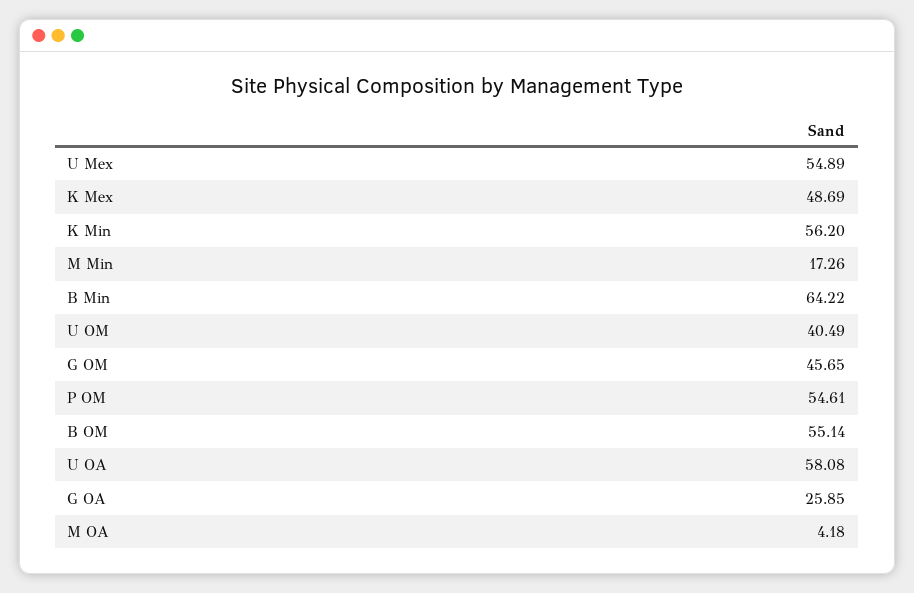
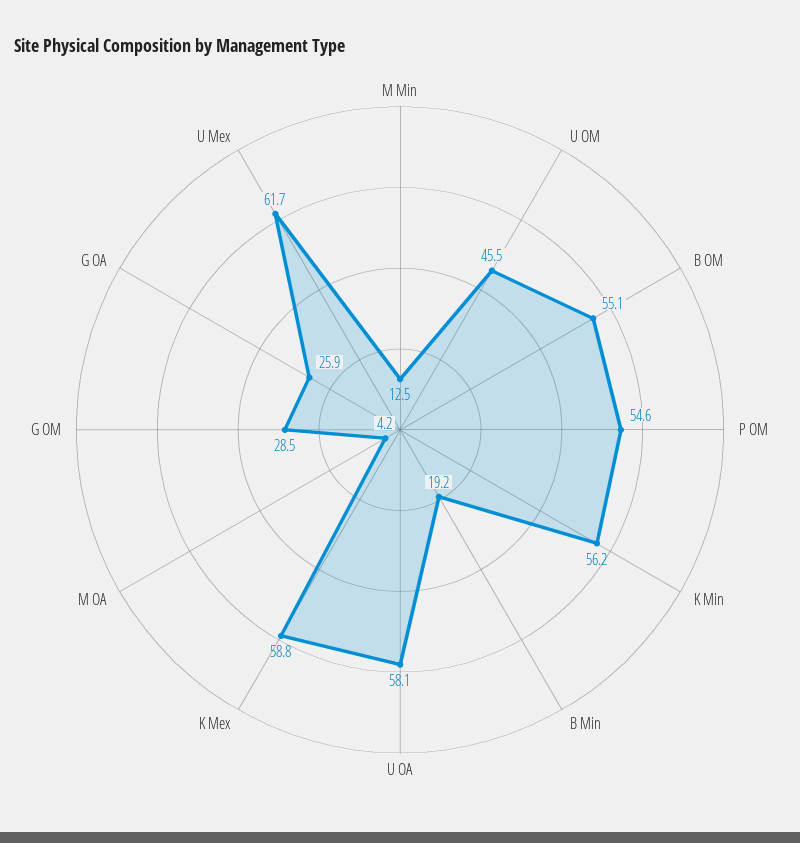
  {
-   "U Mex": 54.89,
+   "U Mex": 61.7,
-   "K Mex": 48.69,
+   "K Mex": 58.8,
    "K Min": 56.2,
-   "M Min": 17.26,
+   "M Min": 12.5,
-   "B Min": 64.22,
+   "B Min": 19.2,
-   "U OM": 40.49,
+   "U OM": 45.5,
-   "G OM": 45.65,
+   "G OM": 28.5,
    "P OM": 54.61,
    "B OM": 55.14,
    "U OA": 58.08,
    "G OA": 25.85,
    "M OA": 4.18
  }

